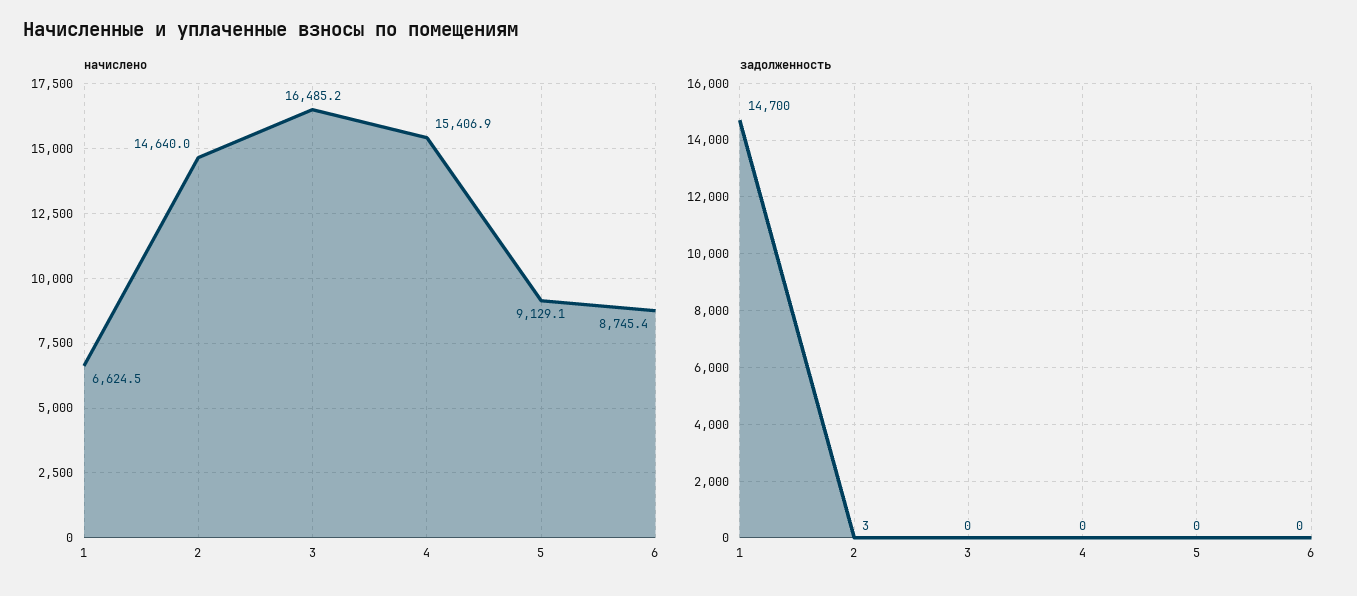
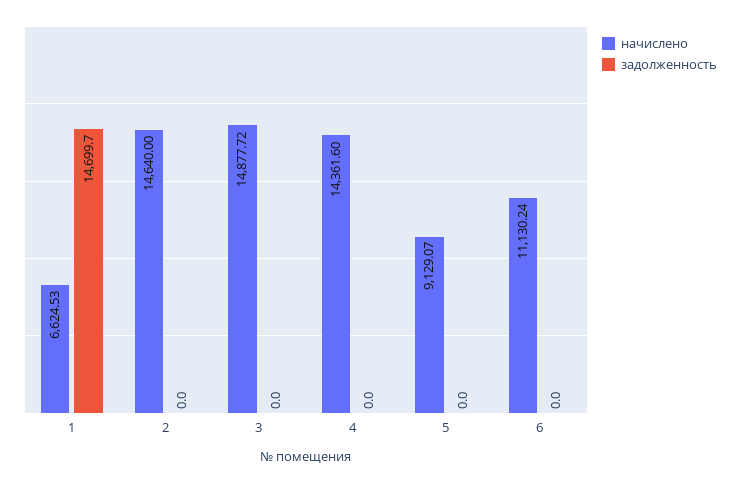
  {
    "начислено": {
      "1": 6624.53,
      "2": 14640,
-     "3": 16485.2,
+     "3": 14877.72,
-     "4": 15406.9,
+     "4": 14361.6,
      "5": 9129.07,
-     "6": 8745.4
+     "6": 11130.24
    },
    "задолженность": {
      "1": 14699.7,
-     "2": 3,
+     "2": 0,
      "3": 0,
      "4": 0,
      "5": 0,
      "6": 0
    }
  }

